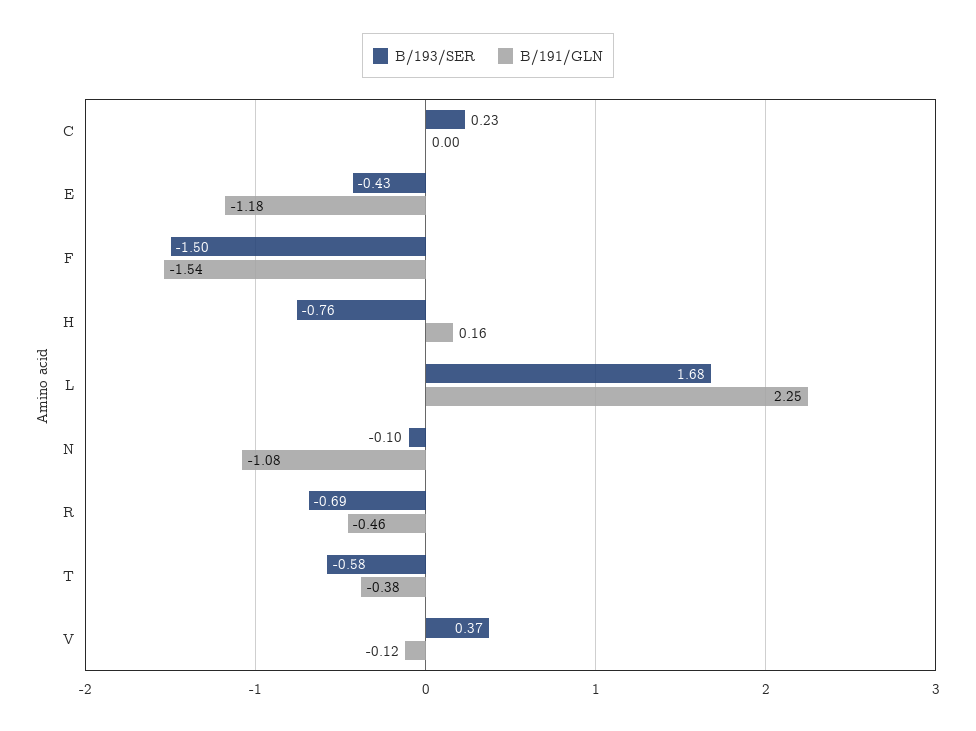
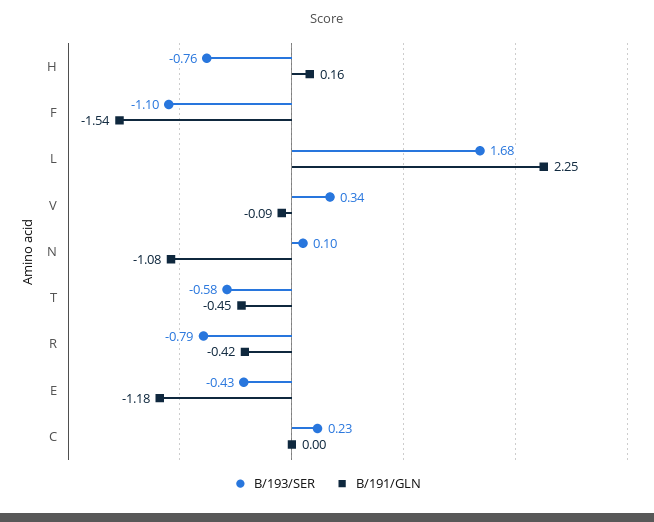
  {
    "B/193/SER": {
      "C": 0.23,
      "E": -0.43,
-     "F": -1.5,
+     "F": -1.1,
      "H": -0.76,
      "L": 1.68,
-     "N": -0.1,
+     "N": 0.1,
-     "R": -0.69,
+     "R": -0.79,
      "T": -0.58,
-     "V": 0.37
+     "V": 0.34
    },
    "B/191/GLN": {
      "C": 0,
      "E": -1.18,
      "F": -1.54,
      "H": 0.16,
      "L": 2.25,
      "N": -1.08,
-     "R": -0.46,
+     "R": -0.42,
-     "T": -0.38,
+     "T": -0.45,
-     "V": -0.12
+     "V": -0.09
    }
  }

